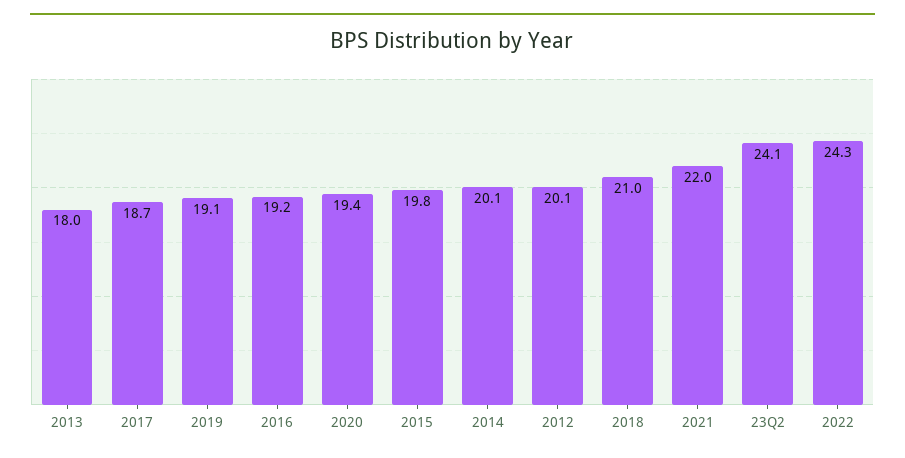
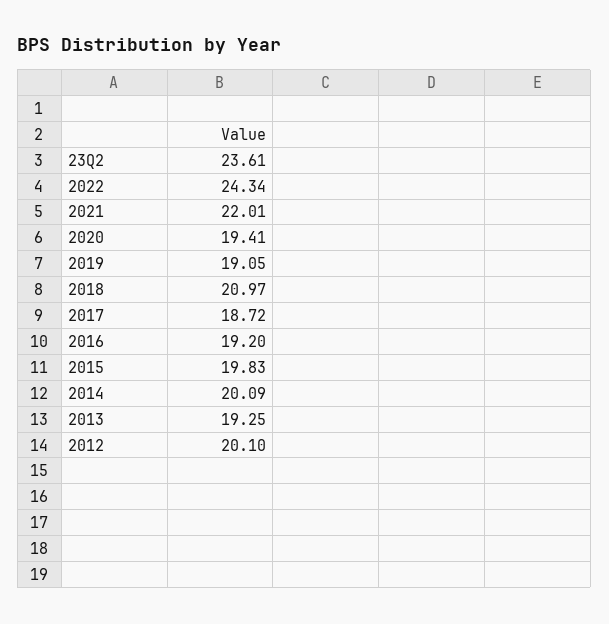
  {
-   "2013": 18,
+   "2013": 19.25,
    "2017": 18.72,
    "2019": 19.05,
    "2016": 19.2,
    "2020": 19.41,
    "2015": 19.83,
    "2014": 20.09,
    "2012": 20.1,
    "2018": 20.97,
    "2021": 22.01,
-   "23Q2": 24.1,
+   "23Q2": 23.61,
    "2022": 24.34
  }

